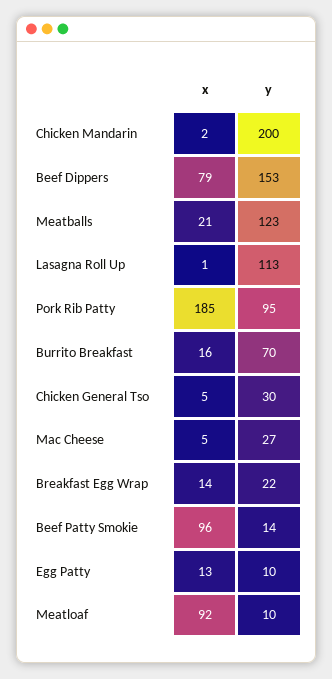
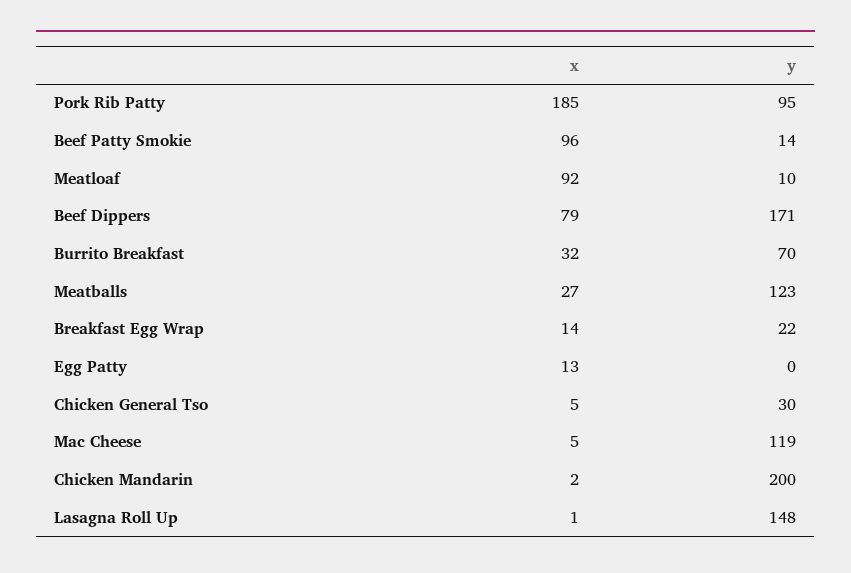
  {
    "x": {
      "Chicken Mandarin": 2,
      "Beef Dippers": 79,
-     "Meatballs": 21,
+     "Meatballs": 27,
      "Lasagna Roll Up": 1,
      "Pork Rib Patty": 185,
-     "Burrito Breakfast": 16,
+     "Burrito Breakfast": 32,
      "Chicken General Tso": 5,
      "Mac Cheese": 5,
      "Breakfast Egg Wrap": 14,
      "Beef Patty Smokie": 96,
      "Egg Patty": 13,
      "Meatloaf": 92
    },
    "y": {
      "Chicken Mandarin": 200,
-     "Beef Dippers": 153,
+     "Beef Dippers": 171,
      "Meatballs": 123,
-     "Lasagna Roll Up": 113,
+     "Lasagna Roll Up": 148,
      "Pork Rib Patty": 95,
      "Burrito Breakfast": 70,
      "Chicken General Tso": 30,
-     "Mac Cheese": 27,
+     "Mac Cheese": 119,
      "Breakfast Egg Wrap": 22,
      "Beef Patty Smokie": 14,
-     "Egg Patty": 10,
+     "Egg Patty": 0,
      "Meatloaf": 10
    }
  }

